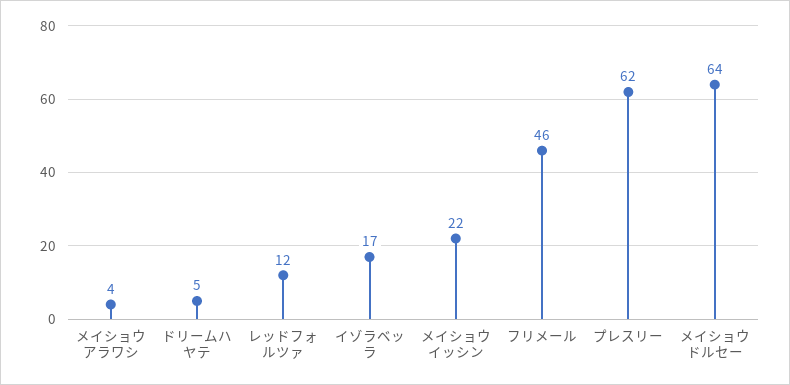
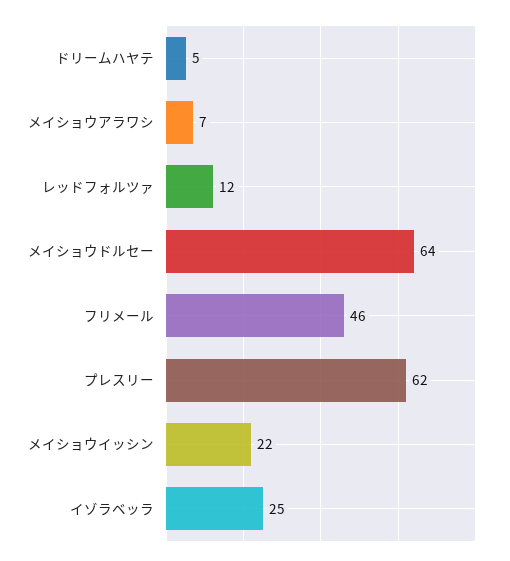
  {
-   "メイショウアラワシ": 4,
+   "メイショウアラワシ": 7,
    "ドリームハヤテ": 5,
    "レッドフォルツァ": 12,
-   "イゾラベッラ": 17,
+   "イゾラベッラ": 25,
    "メイショウイッシン": 22,
    "フリメール": 46,
    "プレスリー": 62,
    "メイショウドルセー": 64
  }

